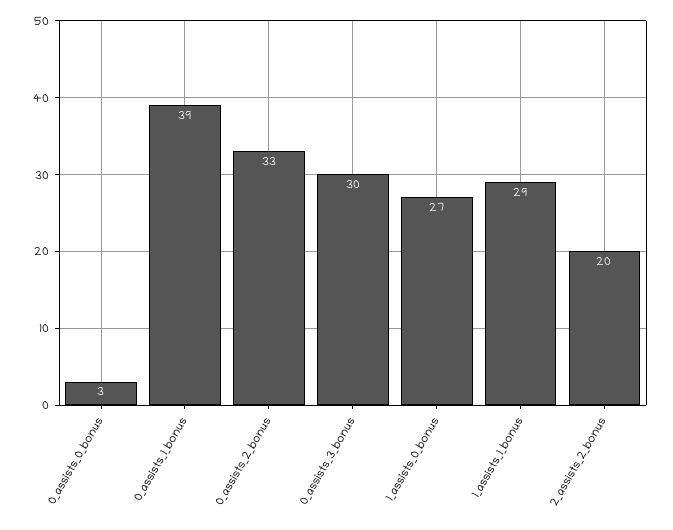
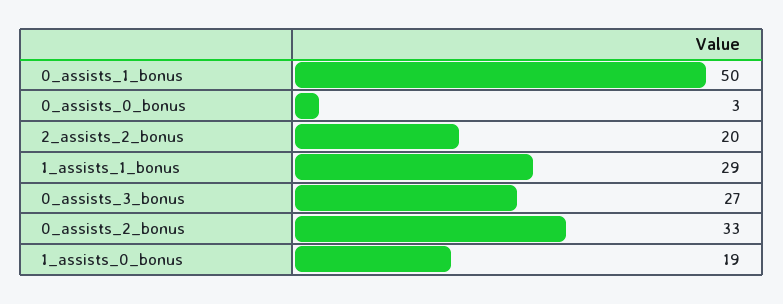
  {
    "0_assists_0_bonus": 3,
-   "0_assists_1_bonus": 39,
+   "0_assists_1_bonus": 50,
    "0_assists_2_bonus": 33,
-   "0_assists_3_bonus": 30,
+   "0_assists_3_bonus": 27,
-   "1_assists_0_bonus": 27,
+   "1_assists_0_bonus": 19,
    "1_assists_1_bonus": 29,
    "2_assists_2_bonus": 20
  }

